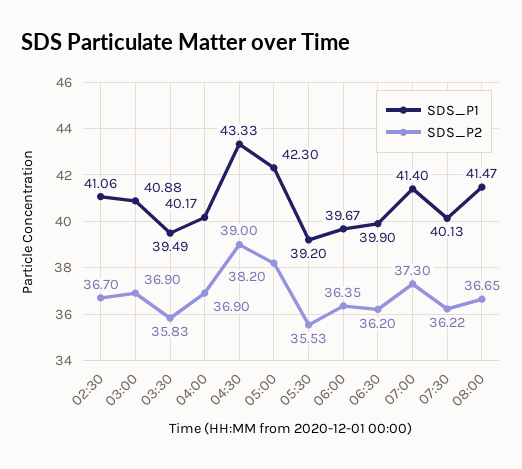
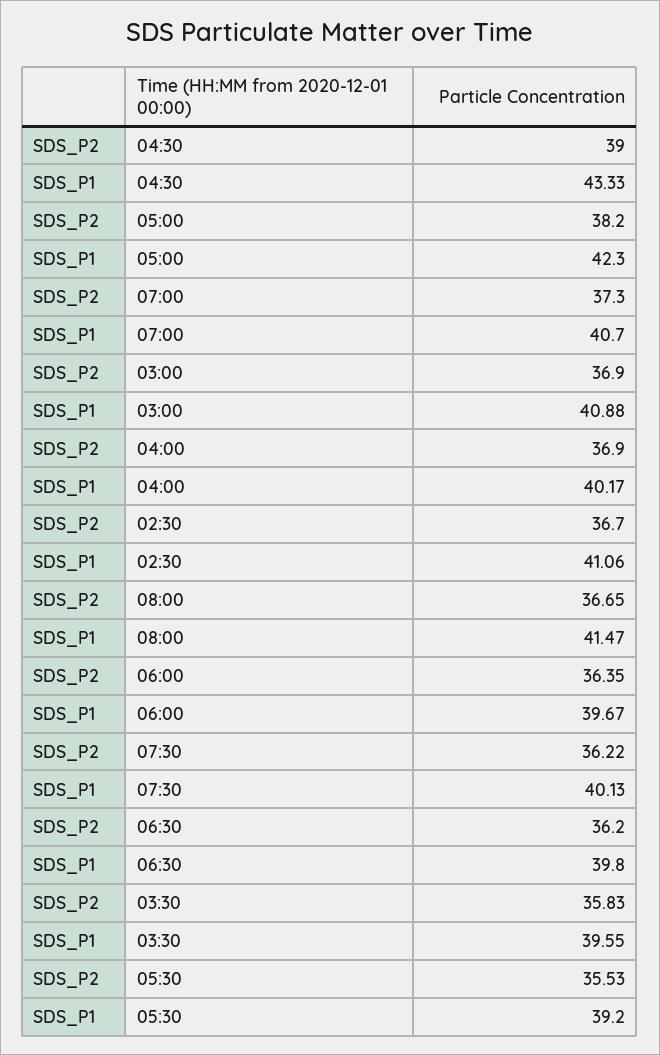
  {
    "SDS_P1": {
      "02:30": 41.06,
      "03:00": 40.88,
-     "03:30": 39.49,
+     "03:30": 39.55,
      "04:00": 40.17,
      "04:30": 43.33,
      "05:00": 42.3,
      "05:30": 39.2,
      "06:00": 39.67,
-     "06:30": 39.9,
+     "06:30": 39.8,
-     "07:00": 41.4,
+     "07:00": 40.7,
      "07:30": 40.13,
      "08:00": 41.47
    },
    "SDS_P2": {
      "02:30": 36.7,
      "03:00": 36.9,
      "03:30": 35.83,
      "04:00": 36.9,
      "04:30": 39,
      "05:00": 38.2,
      "05:30": 35.53,
      "06:00": 36.35,
      "06:30": 36.2,
      "07:00": 37.3,
      "07:30": 36.22,
      "08:00": 36.65
    }
  }

